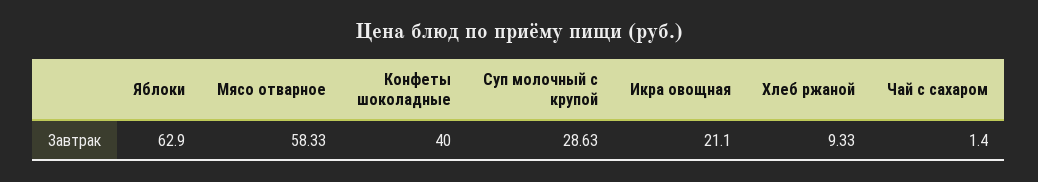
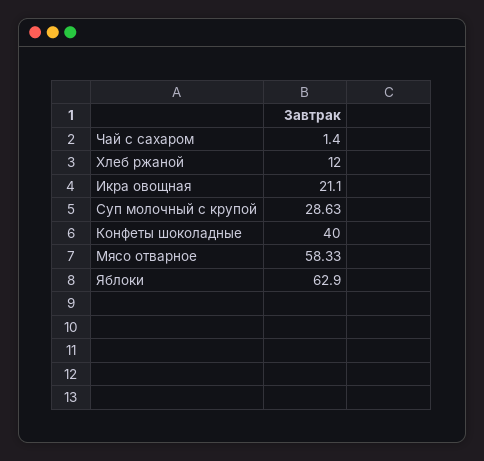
  {
    "Яблоки": 62.9,
    "Мясо отварное": 58.33,
    "Конфеты шоколадные": 40,
    "Суп молочный с крупой": 28.63,
    "Икра овощная": 21.1,
-   "Хлеб ржаной": 9.33,
+   "Хлеб ржаной": 12,
    "Чай с сахаром": 1.4
  }

